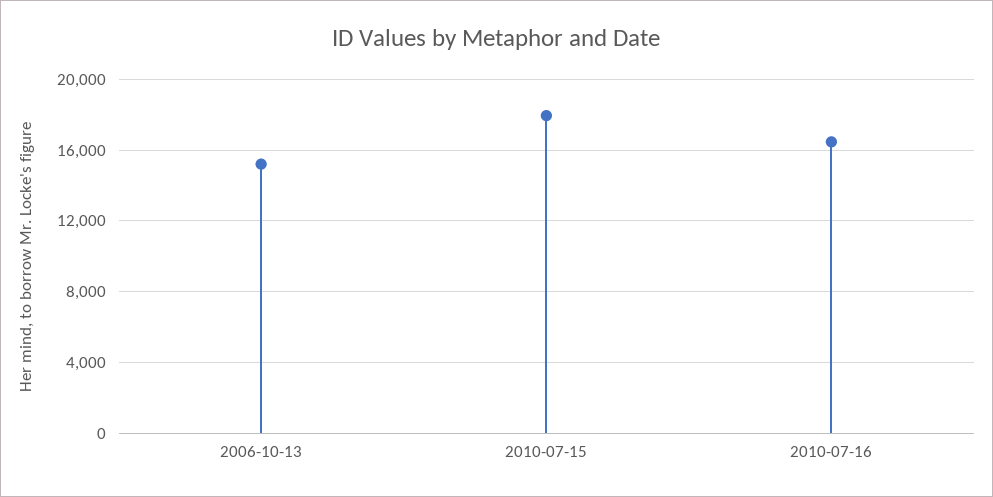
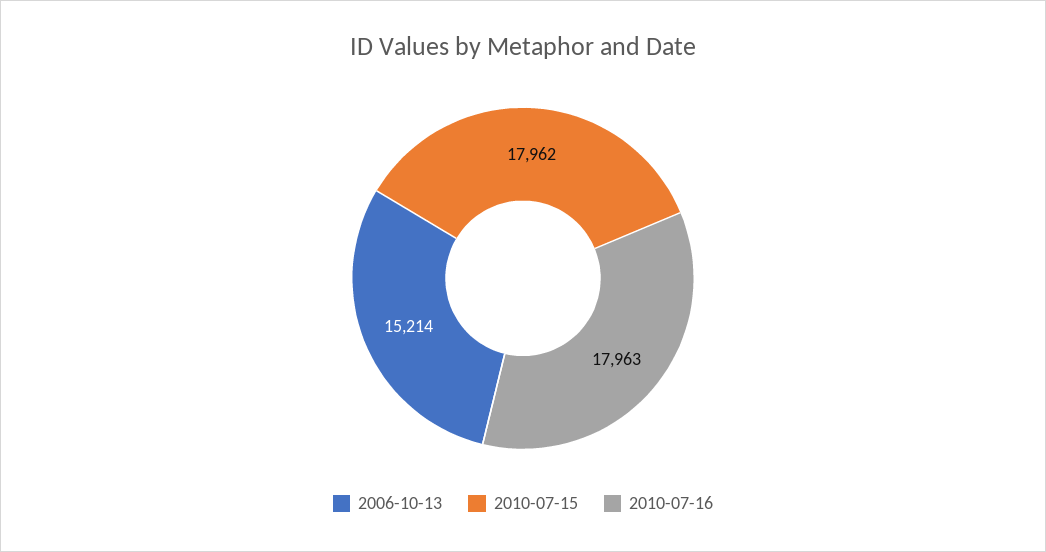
  {
    "2006-10-13": 15214,
    "2010-07-15": 17962,
-   "2010-07-16": 16500
+   "2010-07-16": 17963
  }

